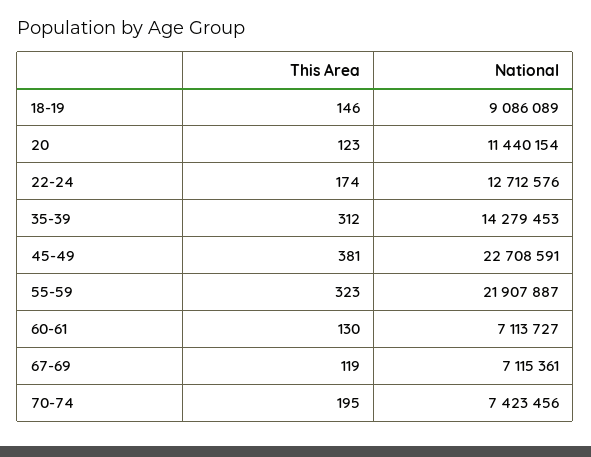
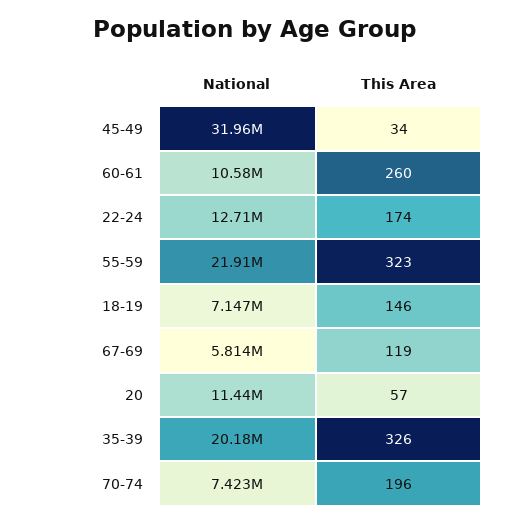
  {
    "This Area": {
      "18-19": 146,
-     "20": 123,
+     "20": 57,
      "22-24": 174,
-     "35-39": 312,
+     "35-39": 326,
-     "45-49": 381,
+     "45-49": 34,
      "55-59": 323,
-     "60-61": 130,
+     "60-61": 260,
      "67-69": 119,
-     "70-74": 195
+     "70-74": 196
    },
    "National": {
-     "18-19": 9086089,
+     "18-19": 7147000,
      "20": 11440154,
      "22-24": 12712576,
-     "35-39": 14279453,
+     "35-39": 20180000,
-     "45-49": 22708591,
+     "45-49": 31960000,
      "55-59": 21907887,
-     "60-61": 7113727,
+     "60-61": 10580000,
-     "67-69": 7115361,
+     "67-69": 5814000,
      "70-74": 7423456
    }
  }

